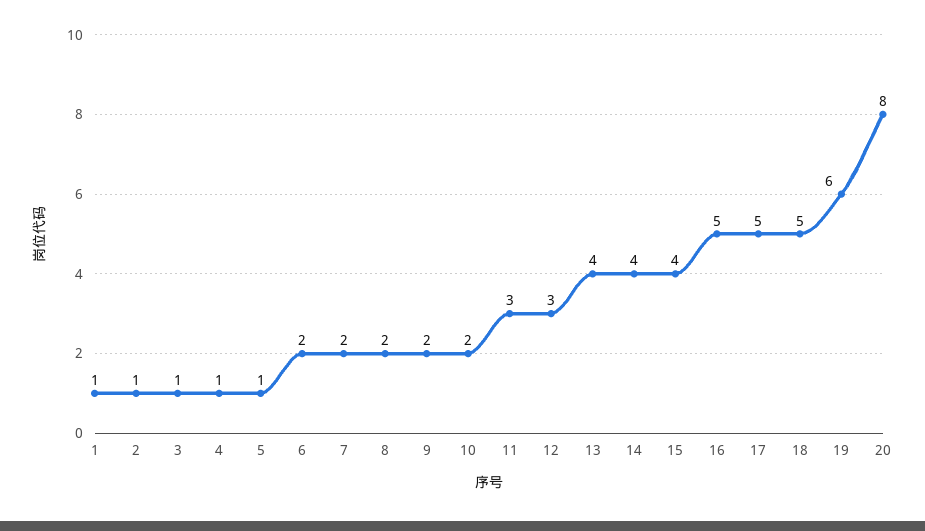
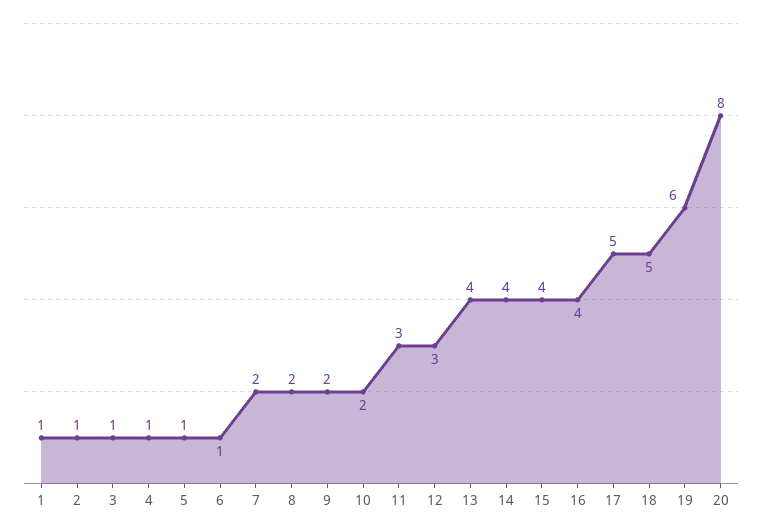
  {
    "1": 1,
    "2": 1,
    "3": 1,
    "4": 1,
    "5": 1,
-   "6": 2,
+   "6": 1,
    "7": 2,
    "8": 2,
    "9": 2,
    "10": 2,
    "11": 3,
    "12": 3,
    "13": 4,
    "14": 4,
    "15": 4,
-   "16": 5,
+   "16": 4,
    "17": 5,
    "18": 5,
    "19": 6,
    "20": 8
  }

